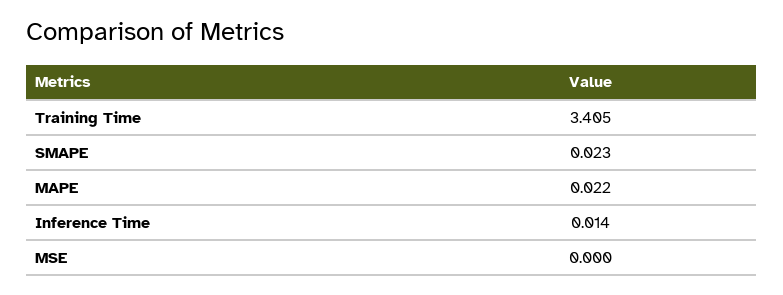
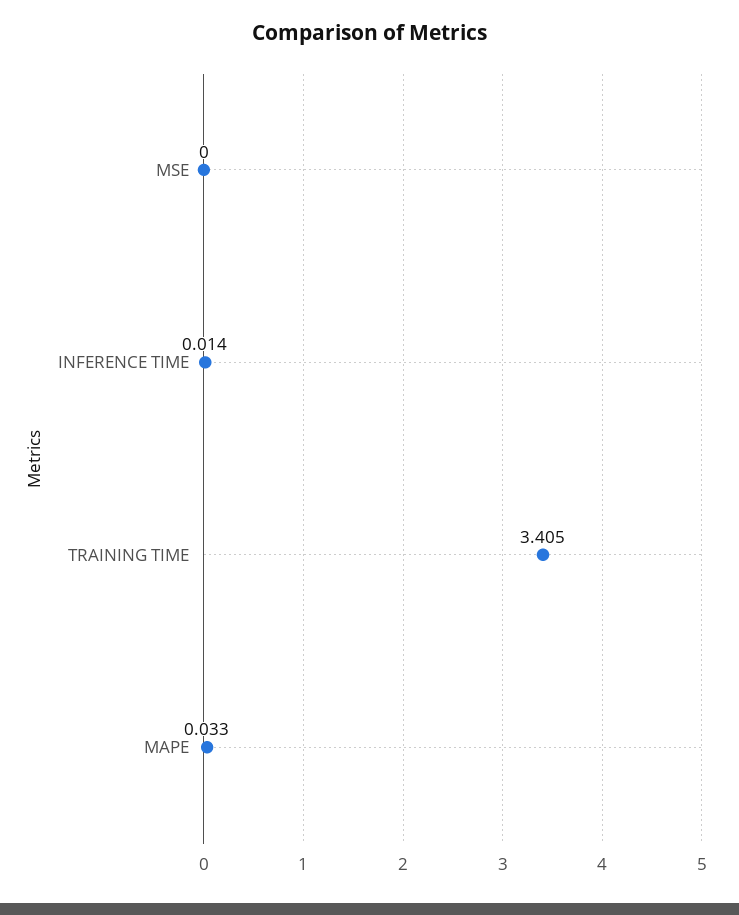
  {
    "Training Time": 3.405,
-   "SMAPE": 0.023,
-   "MAPE": 0.022,
+   "MAPE": 0.033,
    "Inference Time": 0.014,
    "MSE": 0
  }

